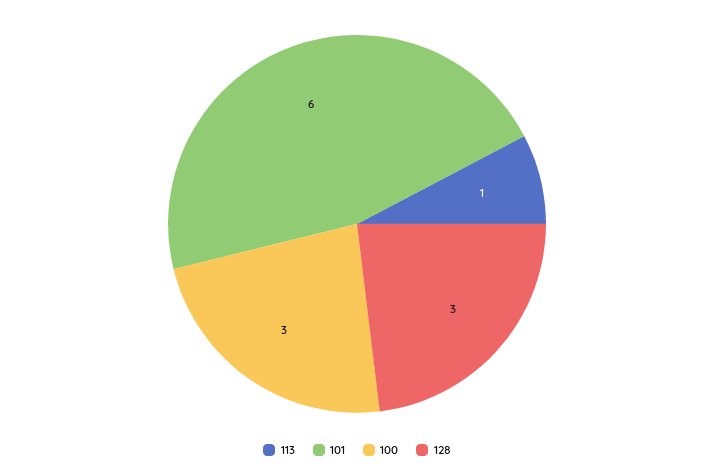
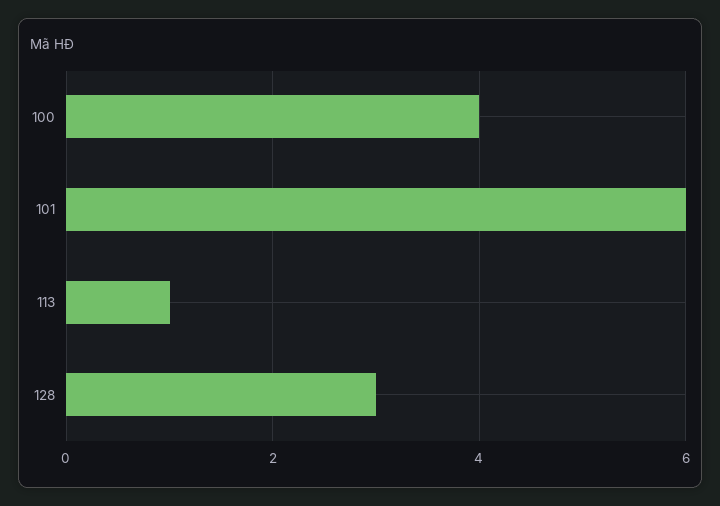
  {
    "113": 1,
    "101": 6,
-   "100": 3,
+   "100": 4,
    "128": 3
  }

